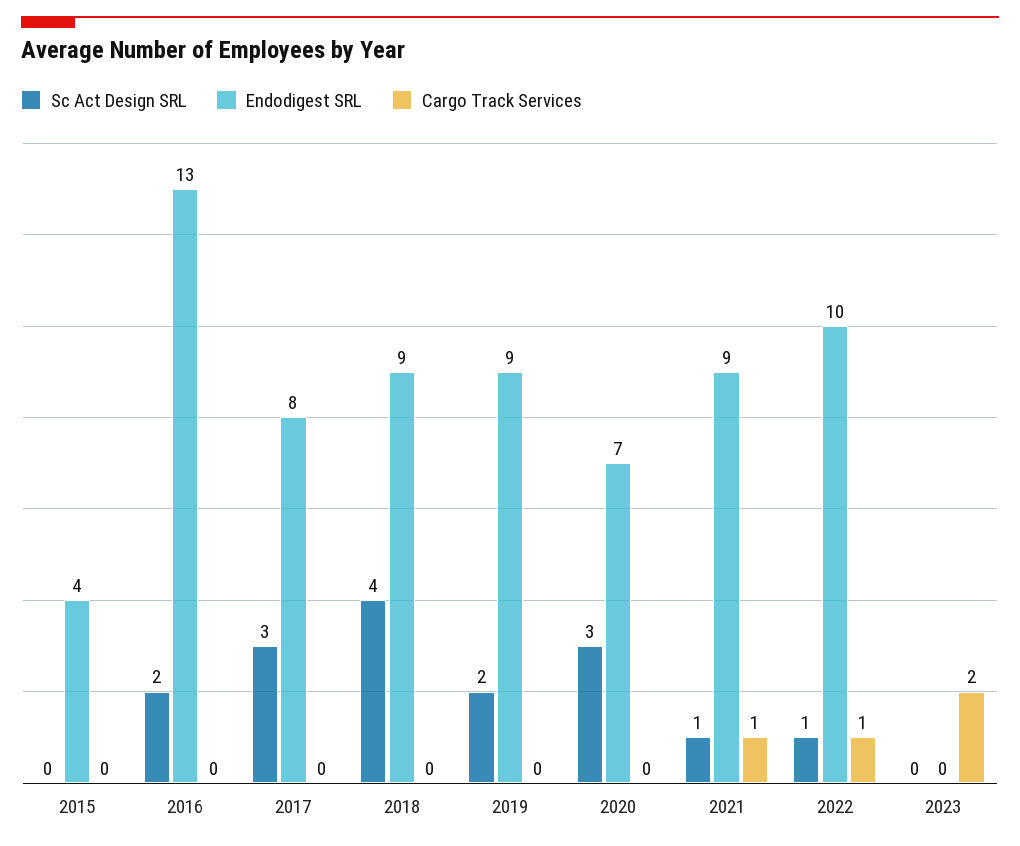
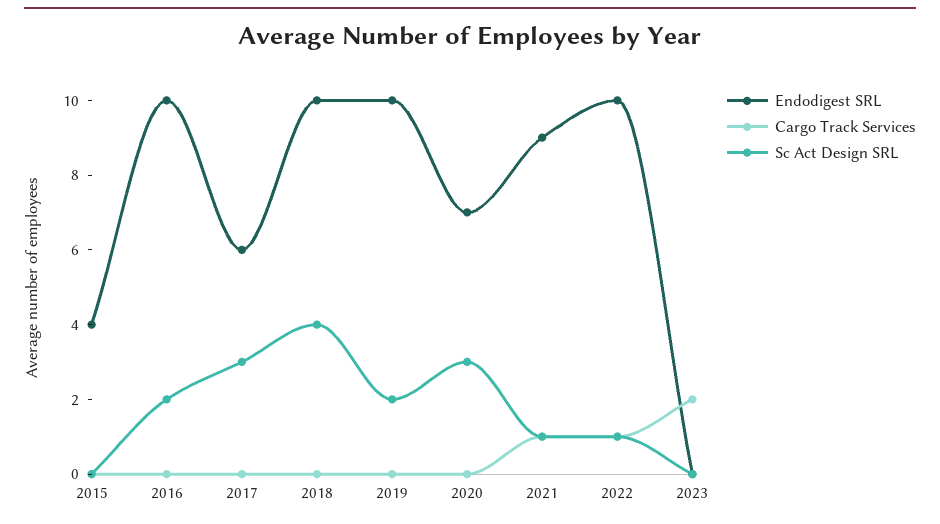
  {
    "Sc Act Design SRL": {
      "2015": 0,
      "2016": 2,
      "2017": 3,
      "2018": 4,
      "2019": 2,
      "2020": 3,
      "2021": 1,
      "2022": 1,
      "2023": 0
    },
    "Endodigest SRL": {
      "2015": 4,
-     "2016": 13,
+     "2016": 10,
-     "2017": 8,
+     "2017": 6,
-     "2018": 9,
+     "2018": 10,
-     "2019": 9,
+     "2019": 10,
      "2020": 7,
      "2021": 9,
      "2022": 10,
      "2023": 0
    },
    "Cargo Track Services": {
      "2015": 0,
      "2016": 0,
      "2017": 0,
      "2018": 0,
      "2019": 0,
      "2020": 0,
      "2021": 1,
      "2022": 1,
      "2023": 2
    }
  }

